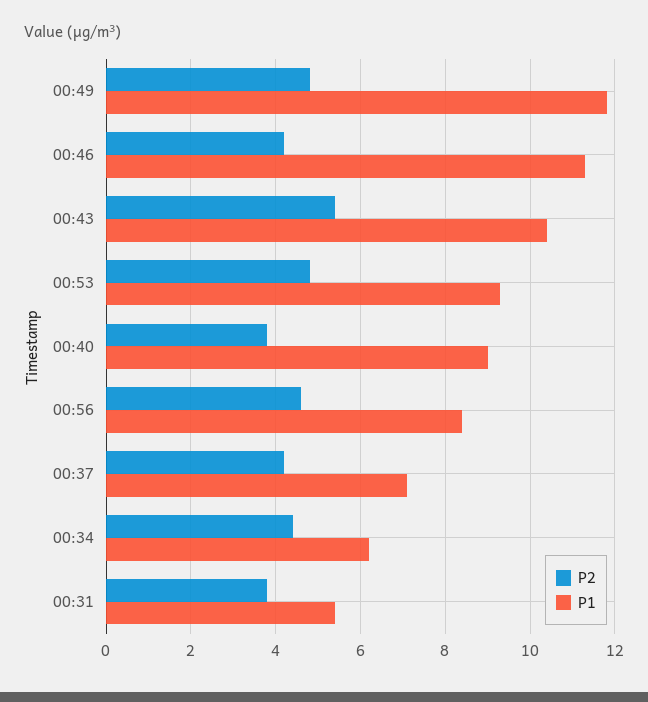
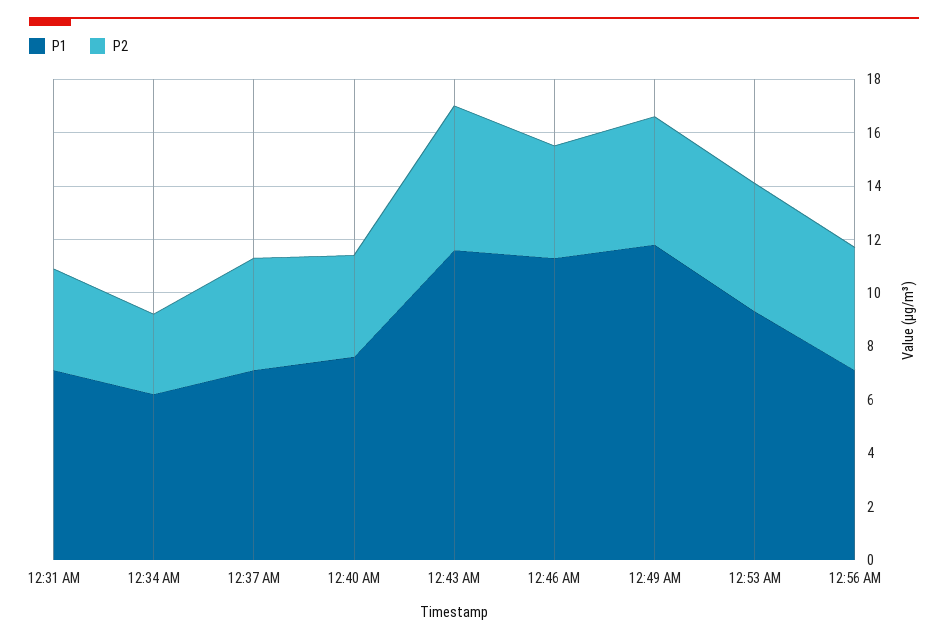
  {
    "P2": {
      "00:49": 5,
      "00:46": 4,
      "00:43": 5.5,
      "00:53": 5,
      "00:40": 4,
      "00:56": 4.5,
      "00:37": 4,
-     "00:34": 4.5,
+     "00:34": 3,
      "00:31": 4
    },
    "P1": {
      "00:49": 12,
      "00:46": 11.5,
-     "00:43": 10.5,
+     "00:43": 11.5,
      "00:53": 9.5,
-     "00:40": 9,
+     "00:40": 7.5,
-     "00:56": 8.5,
+     "00:56": 7,
      "00:37": 7,
      "00:34": 6,
-     "00:31": 5.5
+     "00:31": 7
    }
  }

